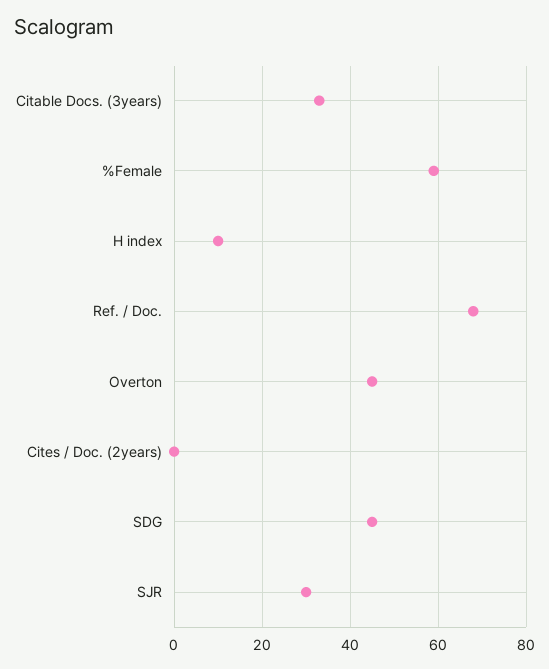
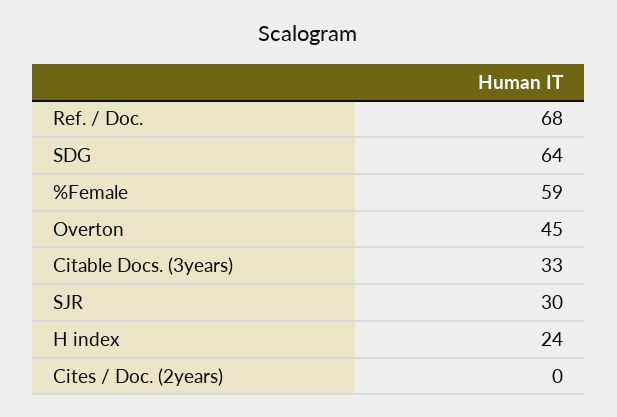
  {
    "Citable Docs. (3years)": 33,
    "%Female": 59,
-   "H index": 10,
+   "H index": 24,
    "Ref. / Doc.": 68,
    "Overton": 45,
    "Cites / Doc. (2years)": 0,
-   "SDG": 45,
+   "SDG": 64,
    "SJR": 30
  }

